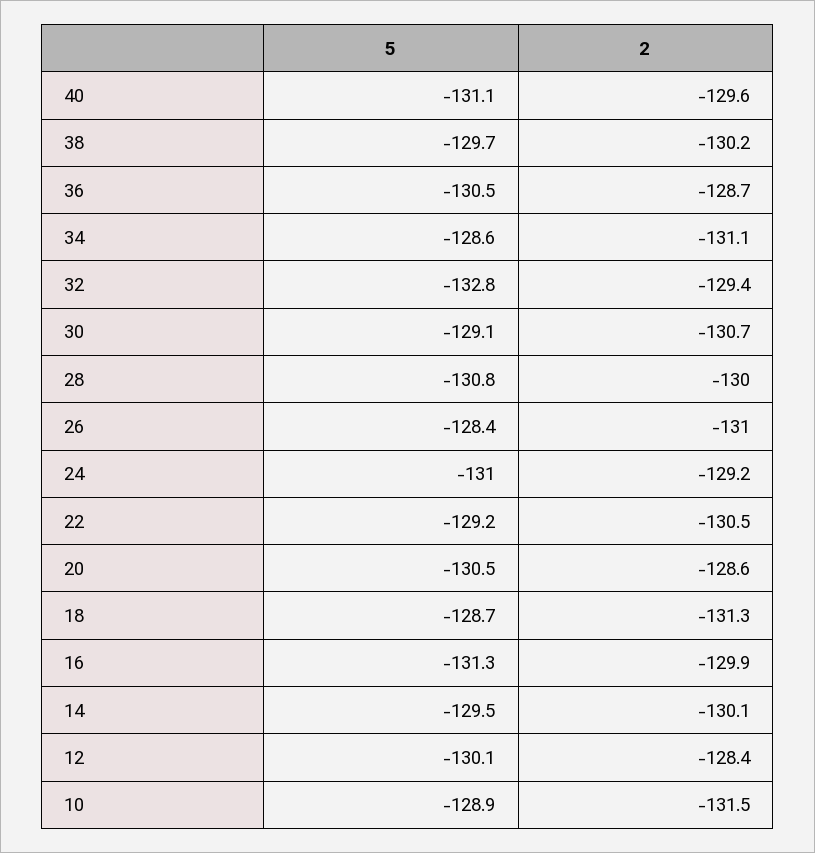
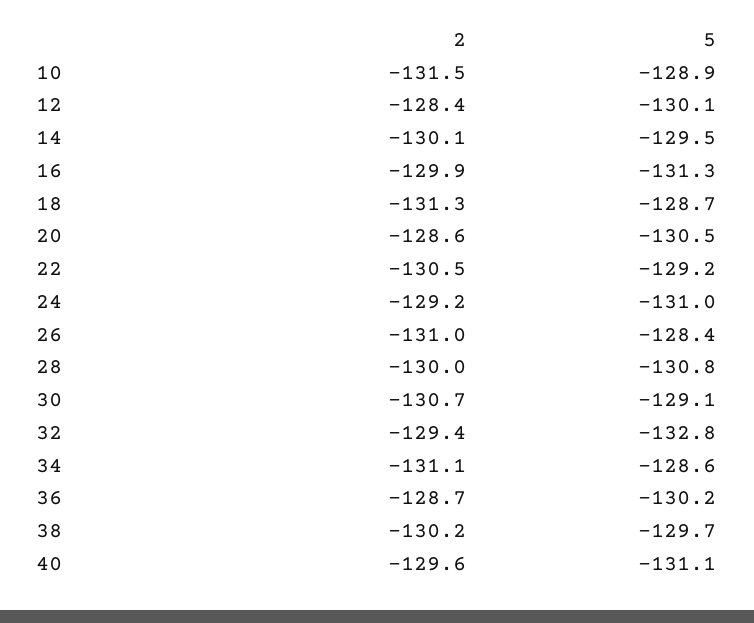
  {
    "5": {
      "40": -131.1,
      "38": -129.7,
-     "36": -130.5,
+     "36": -130.2,
      "34": -128.6,
      "32": -132.8,
      "30": -129.1,
      "28": -130.8,
      "26": -128.4,
      "24": -131,
      "22": -129.2,
      "20": -130.5,
      "18": -128.7,
      "16": -131.3,
      "14": -129.5,
      "12": -130.1,
      "10": -128.9
    },
    "2": {
      "40": -129.6,
      "38": -130.2,
      "36": -128.7,
      "34": -131.1,
      "32": -129.4,
      "30": -130.7,
      "28": -130,
      "26": -131,
      "24": -129.2,
      "22": -130.5,
      "20": -128.6,
      "18": -131.3,
      "16": -129.9,
      "14": -130.1,
      "12": -128.4,
      "10": -131.5
    }
  }

